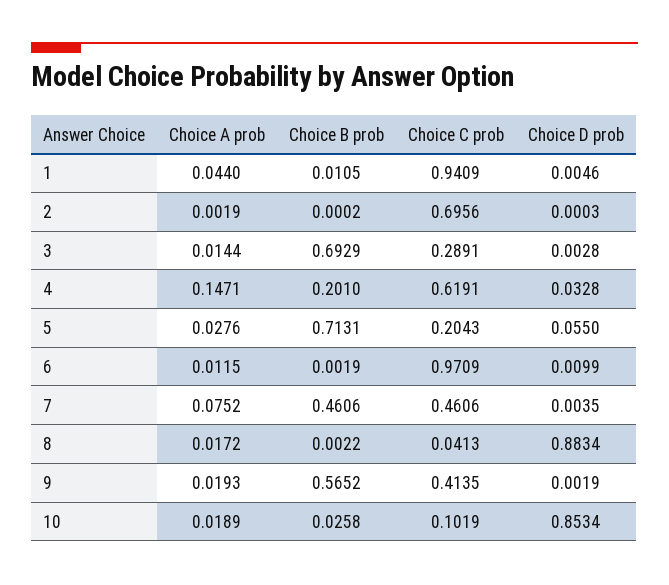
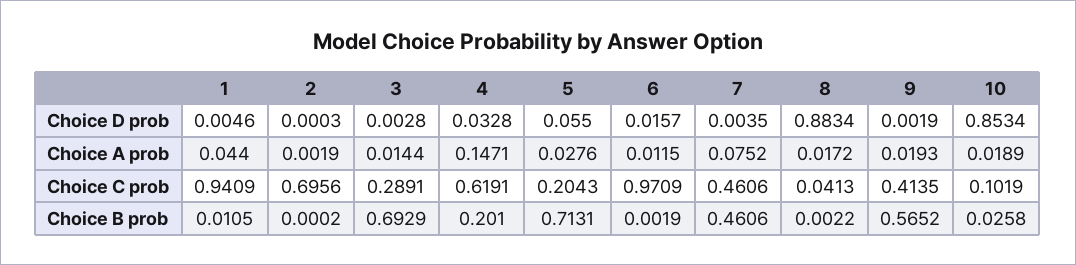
  {
    "Choice A prob": {
      "1": 0.044,
      "2": 0.0019,
      "3": 0.0144,
      "4": 0.1471,
      "5": 0.0276,
      "6": 0.0115,
      "7": 0.0752,
      "8": 0.0172,
      "9": 0.0193,
      "10": 0.0189
    },
    "Choice B prob": {
      "1": 0.0105,
      "2": 0.0002,
      "3": 0.6929,
      "4": 0.201,
      "5": 0.7131,
      "6": 0.0019,
      "7": 0.4606,
      "8": 0.0022,
      "9": 0.5652,
      "10": 0.0258
    },
    "Choice C prob": {
      "1": 0.9409,
      "2": 0.6956,
      "3": 0.2891,
      "4": 0.6191,
      "5": 0.2043,
      "6": 0.9709,
      "7": 0.4606,
      "8": 0.0413,
      "9": 0.4135,
      "10": 0.1019
    },
    "Choice D prob": {
      "1": 0.0046,
      "2": 0.0003,
      "3": 0.0028,
      "4": 0.0328,
      "5": 0.055,
-     "6": 0.0099,
+     "6": 0.0157,
      "7": 0.0035,
      "8": 0.8834,
      "9": 0.0019,
      "10": 0.8534
    }
  }

